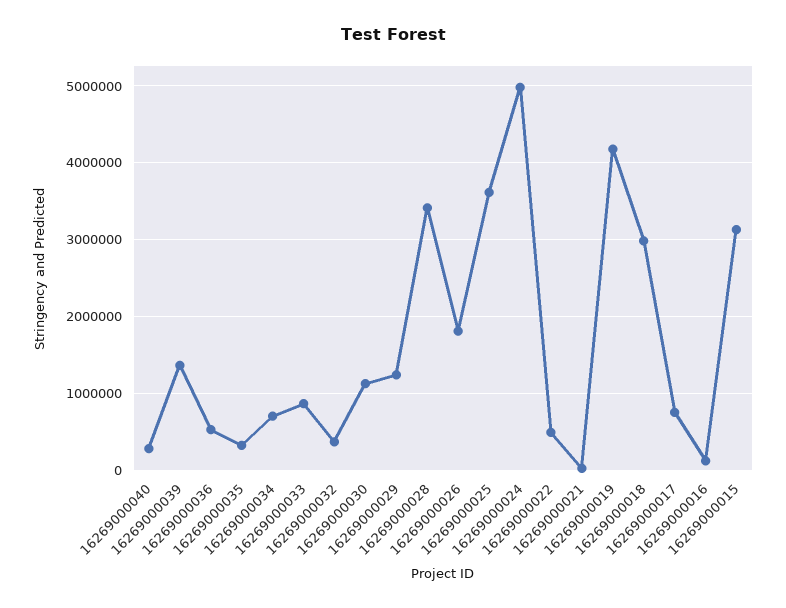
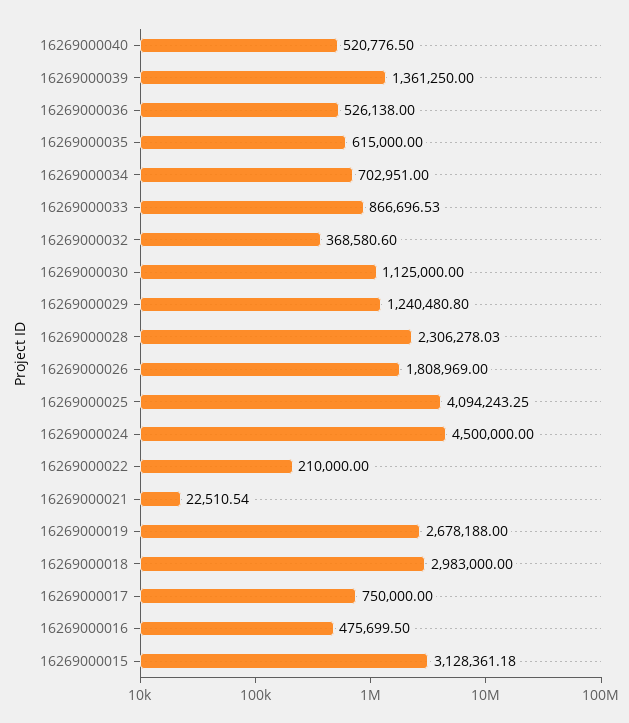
  {
-   "16269000040": 300000,
+   "16269000040": 520776.5,
    "16269000039": 1361250,
    "16269000036": 526138,
-   "16269000035": 300000,
+   "16269000035": 615000,
    "16269000034": 702951,
    "16269000033": 866696.53,
    "16269000032": 368580.6,
    "16269000030": 1125000,
    "16269000029": 1240480.8,
-   "16269000028": 3400000,
+   "16269000028": 2306278.03,
    "16269000026": 1808969,
-   "16269000025": 3600000,
+   "16269000025": 4094243.25,
-   "16269000024": 5000000,
+   "16269000024": 4500000,
-   "16269000022": 500000,
+   "16269000022": 210000,
    "16269000021": 22510.54,
-   "16269000019": 4200000,
+   "16269000019": 2678188,
    "16269000018": 2983000,
    "16269000017": 750000,
-   "16269000016": 100000,
+   "16269000016": 475699.5,
    "16269000015": 3128361.18
  }

